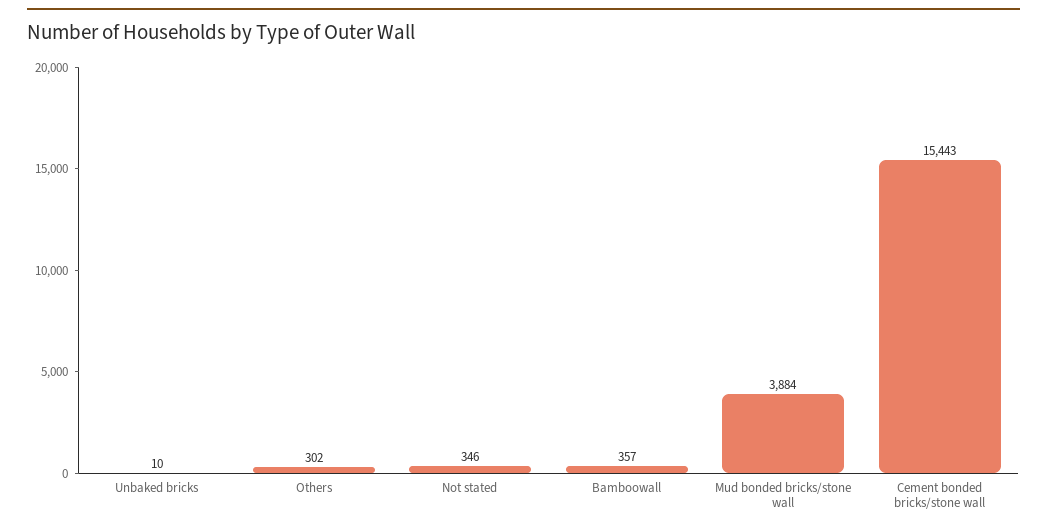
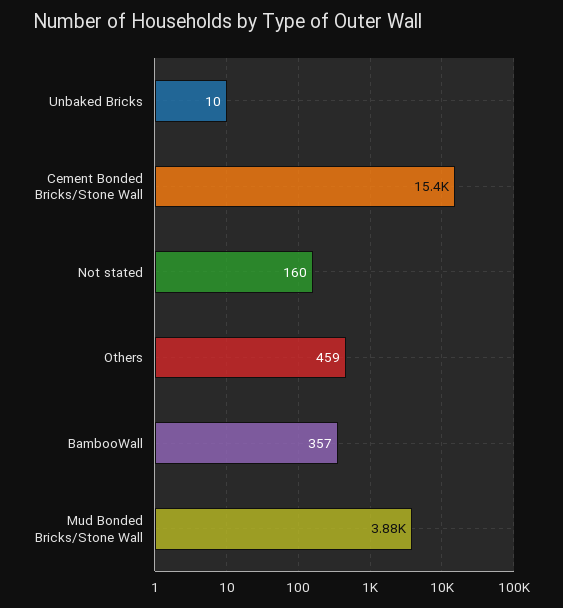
  {
    "Unbaked bricks": 10,
-   "Others": 302,
+   "Others": 459,
-   "Not stated": 346,
+   "Not stated": 160,
    "Bamboowall": 357,
    "Mud bonded bricks/stone wall": 3884,
    "Cement bonded bricks/stone wall": 15443
  }

